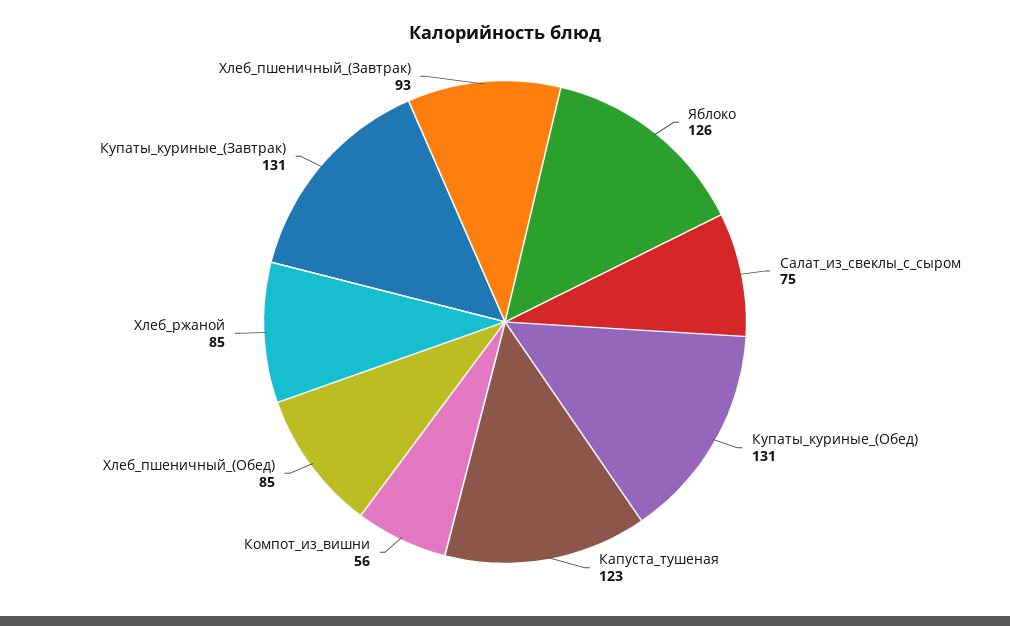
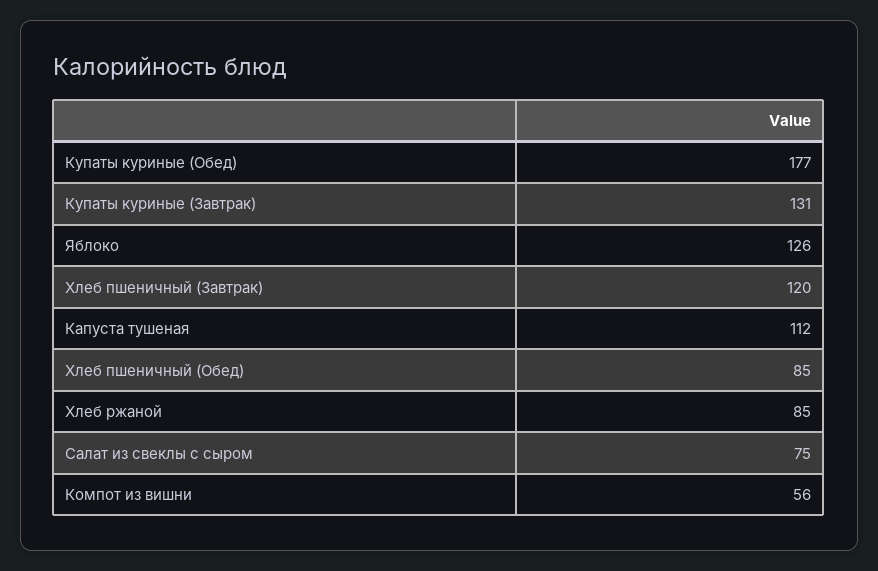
  {
    "Яблоко": 126,
    "Салат_из_свеклы_с_сыром": 75,
-   "Купаты_куриные_(Обед)": 131,
+   "Купаты_куриные_(Обед)": 177,
-   "Капуста_тушеная": 123,
+   "Капуста_тушеная": 112,
    "Компот_из_вишни": 56,
    "Хлеб_пшеничный_(Обед)": 85,
    "Хлеб_ржаной": 85,
    "Купаты_куриные_(Завтрак)": 131,
-   "Хлеб_пшеничный_(Завтрак)": 93
+   "Хлеб_пшеничный_(Завтрак)": 120
  }

